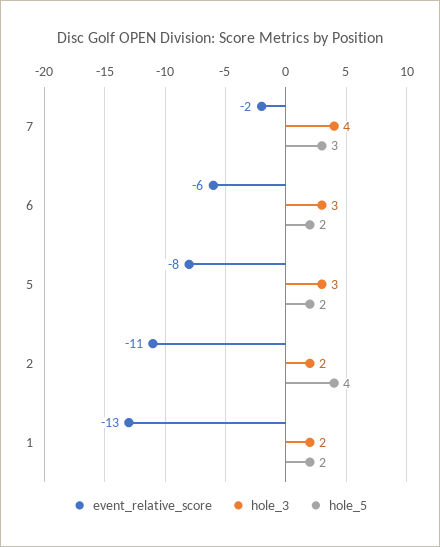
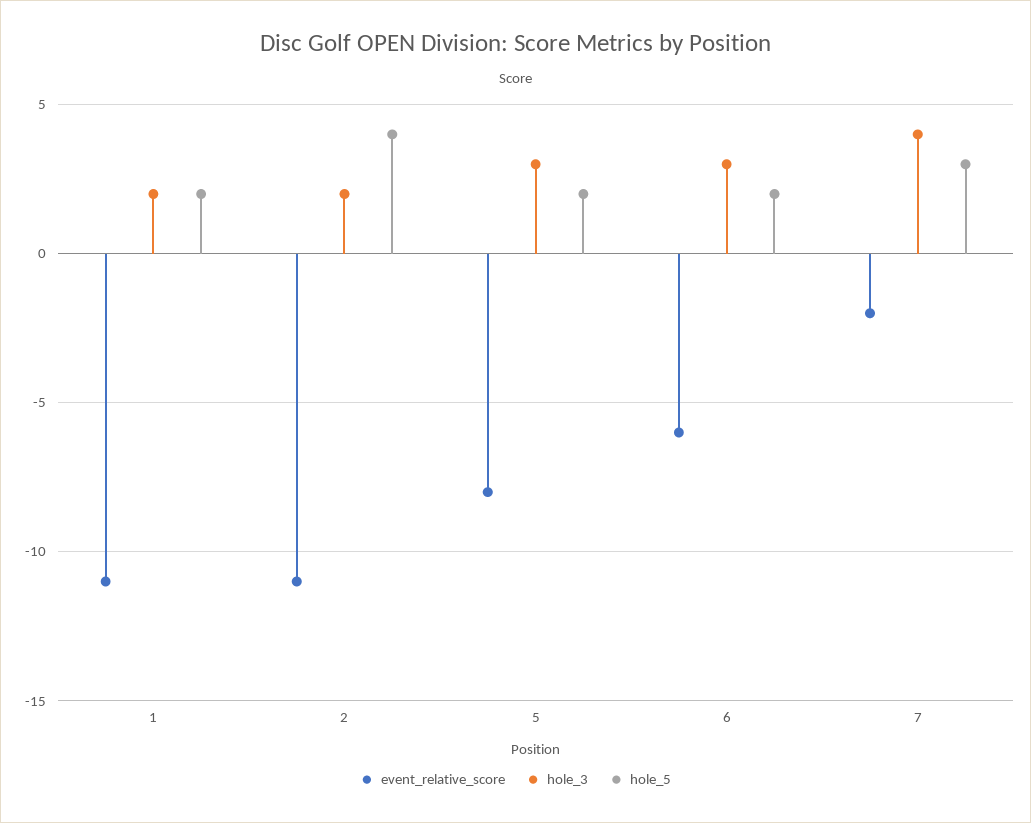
  {
    "event_relative_score": {
      "7": -2,
      "6": -6,
      "5": -8,
      "2": -11,
-     "1": -13
+     "1": -11
    },
    "hole_3": {
      "7": 4,
      "6": 3,
      "5": 3,
      "2": 2,
      "1": 2
    },
    "hole_5": {
      "7": 3,
      "6": 2,
      "5": 2,
      "2": 4,
      "1": 2
    }
  }

